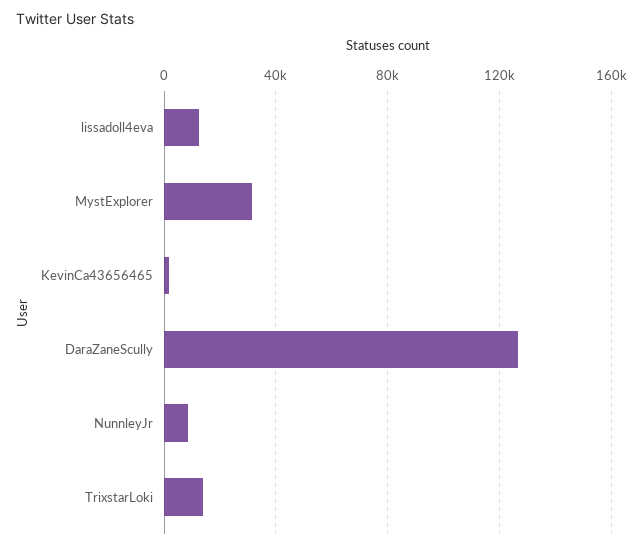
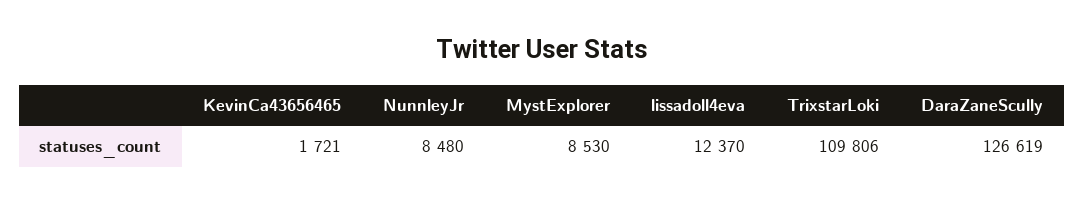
  {
    "lissadoll4eva": 12370,
-   "MystExplorer": 30000,
+   "MystExplorer": 8530,
    "KevinCa43656465": 1721,
    "DaraZaneScully": 126619,
    "NunnleyJr": 8480,
-   "TrixstarLoki": 15000
+   "TrixstarLoki": 109806
  }

